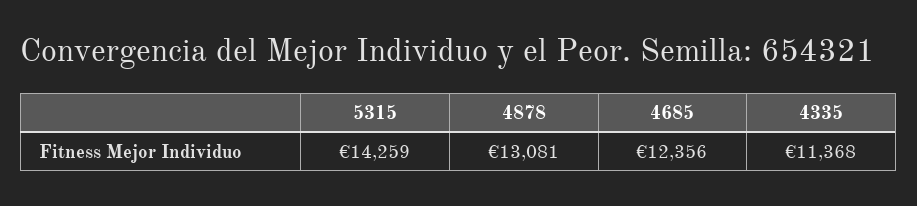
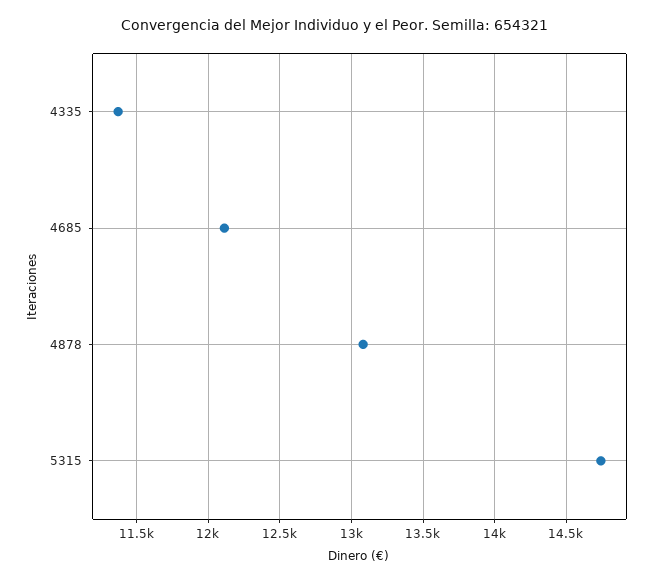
  {
-   "5315": 14259,
+   "5315": 14750,
    "4878": 13081,
-   "4685": 12356,
+   "4685": 12100,
    "4335": 11368
  }

